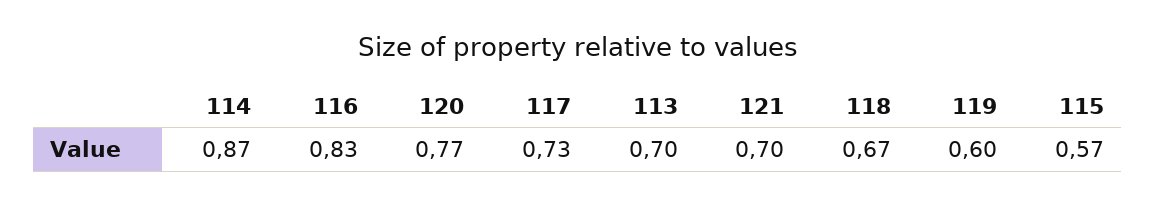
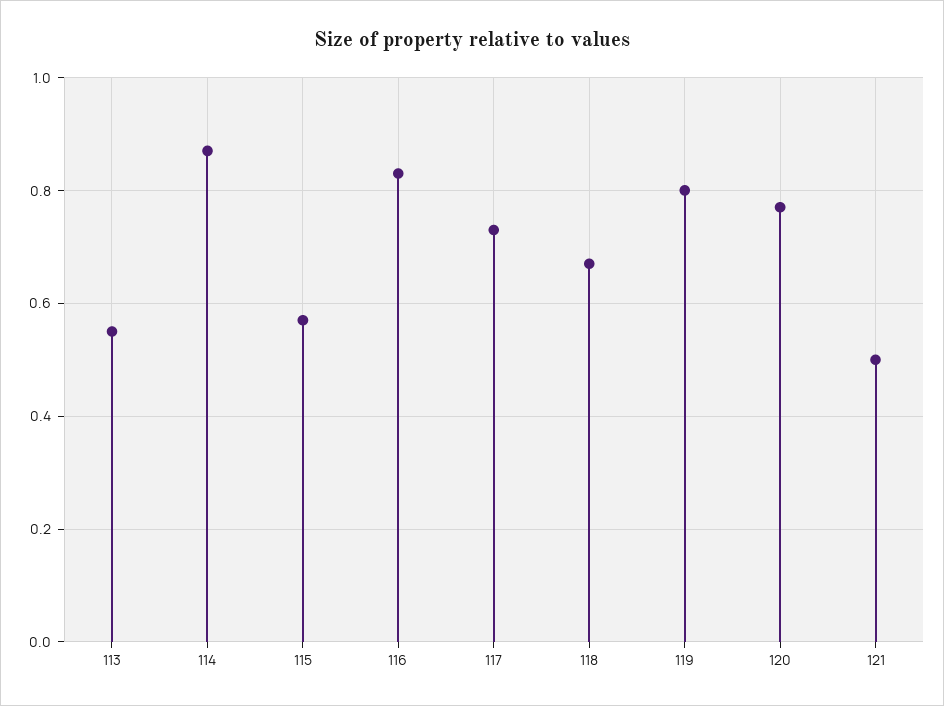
  {
    "114": 0.87,
    "116": 0.83,
    "120": 0.77,
    "117": 0.73,
-   "113": 0.7,
+   "113": 0.55,
-   "121": 0.7,
+   "121": 0.5,
    "118": 0.67,
-   "119": 0.6,
+   "119": 0.8,
    "115": 0.57
  }

